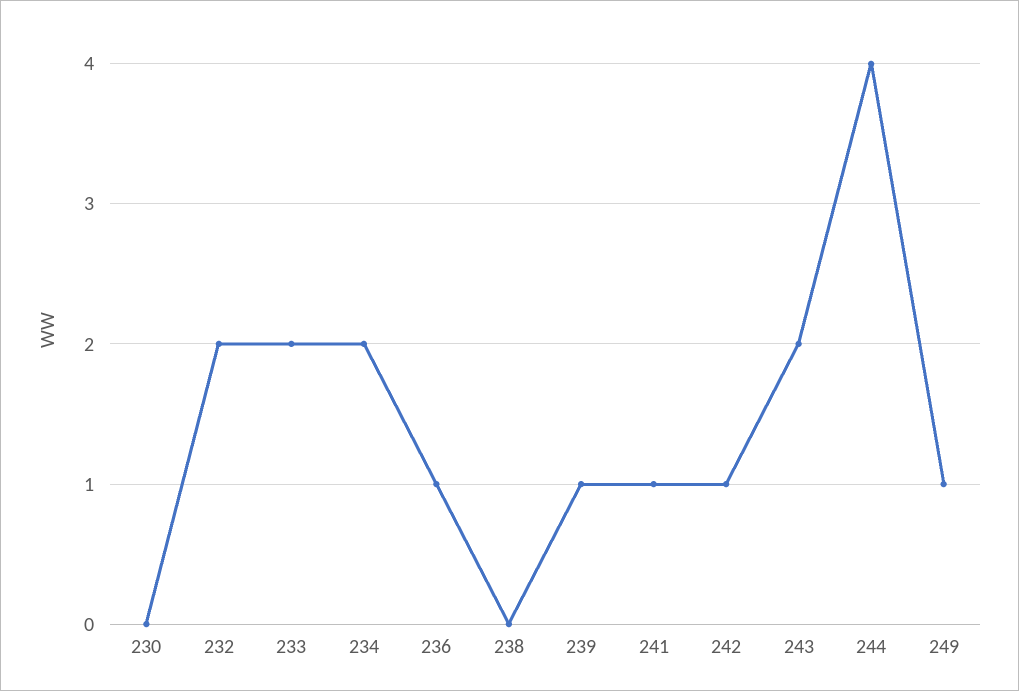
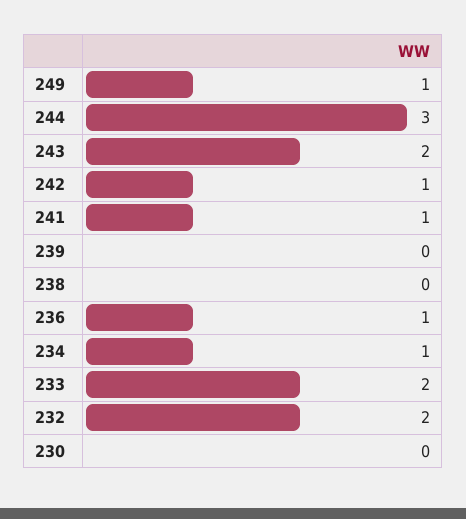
  {
    "230": 0,
    "232": 2,
    "233": 2,
-   "234": 2,
+   "234": 1,
    "236": 1,
    "238": 0,
-   "239": 1,
+   "239": 0,
    "241": 1,
    "242": 1,
    "243": 2,
-   "244": 4,
+   "244": 3,
    "249": 1
  }

